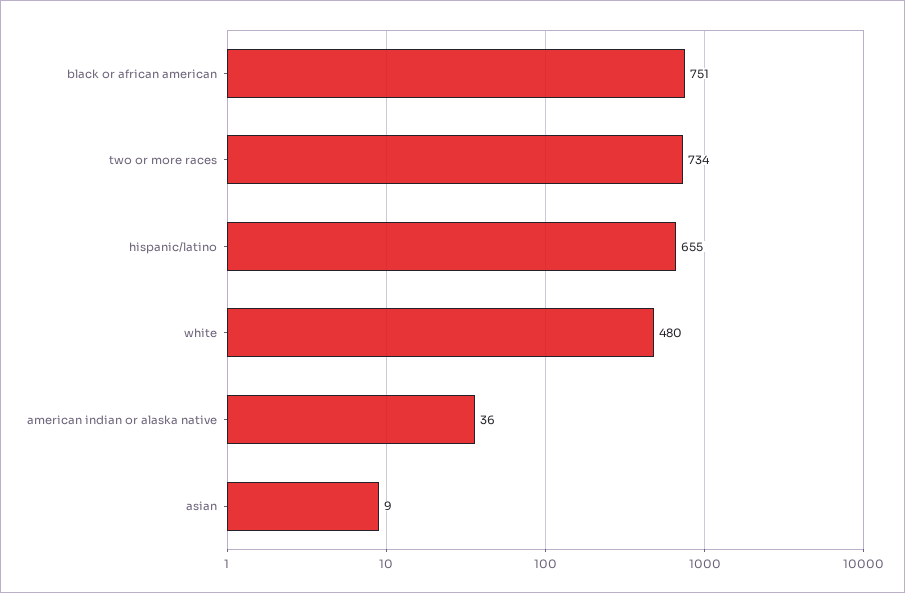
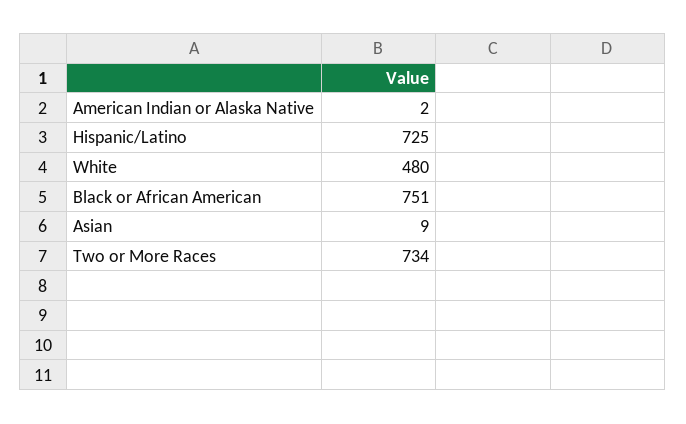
  {
    "black or african american": 751,
    "two or more races": 734,
-   "hispanic/latino": 655,
+   "hispanic/latino": 725,
    "white": 480,
-   "american indian or alaska native": 36,
+   "american indian or alaska native": 2,
    "asian": 9
  }

